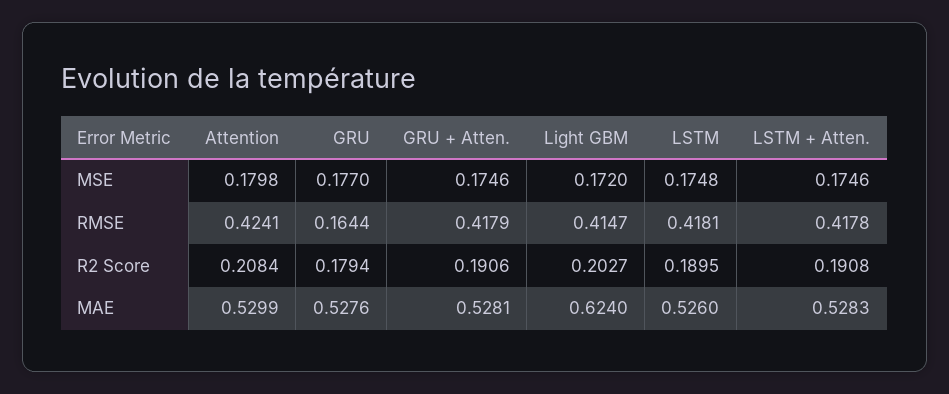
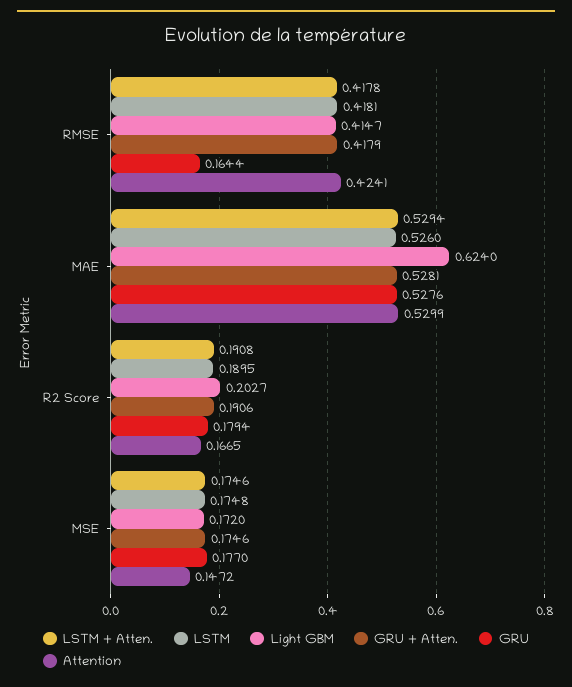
  {
    "Attention": {
-     "MSE": 0.1798,
+     "MSE": 0.1472,
      "RMSE": 0.4241,
-     "R2 Score": 0.2084,
+     "R2 Score": 0.1665,
      "MAE": 0.5299
    },
    "GRU": {
      "MSE": 0.177,
      "RMSE": 0.1644,
      "R2 Score": 0.1794,
      "MAE": 0.5276
    },
    "GRU + Atten.": {
      "MSE": 0.1746,
      "RMSE": 0.4179,
      "R2 Score": 0.1906,
      "MAE": 0.5281
    },
    "Light GBM": {
      "MSE": 0.172,
      "RMSE": 0.4147,
      "R2 Score": 0.2027,
      "MAE": 0.624
    },
    "LSTM": {
      "MSE": 0.1748,
      "RMSE": 0.4181,
      "R2 Score": 0.1895,
      "MAE": 0.526
    },
    "LSTM + Atten.": {
      "MSE": 0.1746,
      "RMSE": 0.4178,
      "R2 Score": 0.1908,
-     "MAE": 0.5283
+     "MAE": 0.5294
    }
  }

